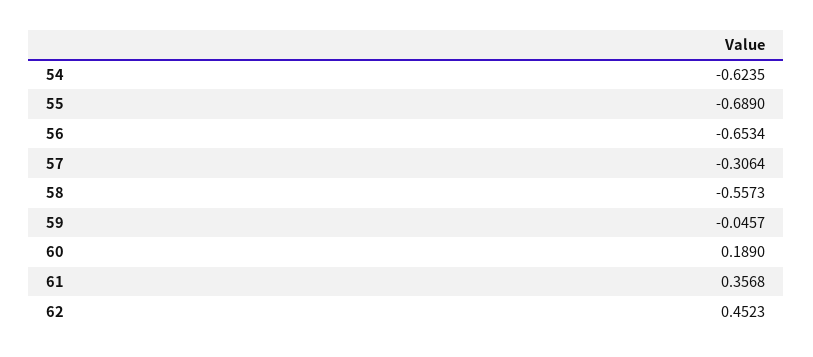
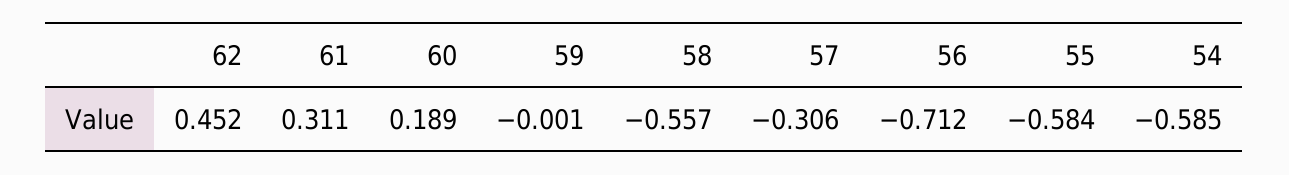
  {
-   "54": -0.6235,
+   "54": -0.585,
-   "55": -0.689,
+   "55": -0.584,
-   "56": -0.6534,
+   "56": -0.712,
    "57": -0.3064,
    "58": -0.5573,
-   "59": -0.0457,
+   "59": -0.001,
    "60": 0.189,
-   "61": 0.3568,
+   "61": 0.311,
    "62": 0.4523
  }

